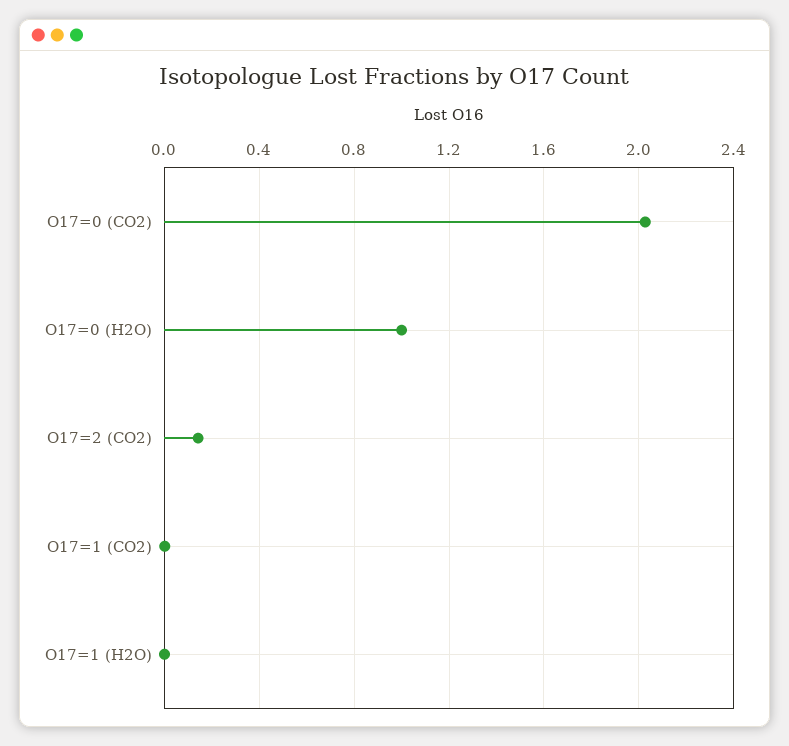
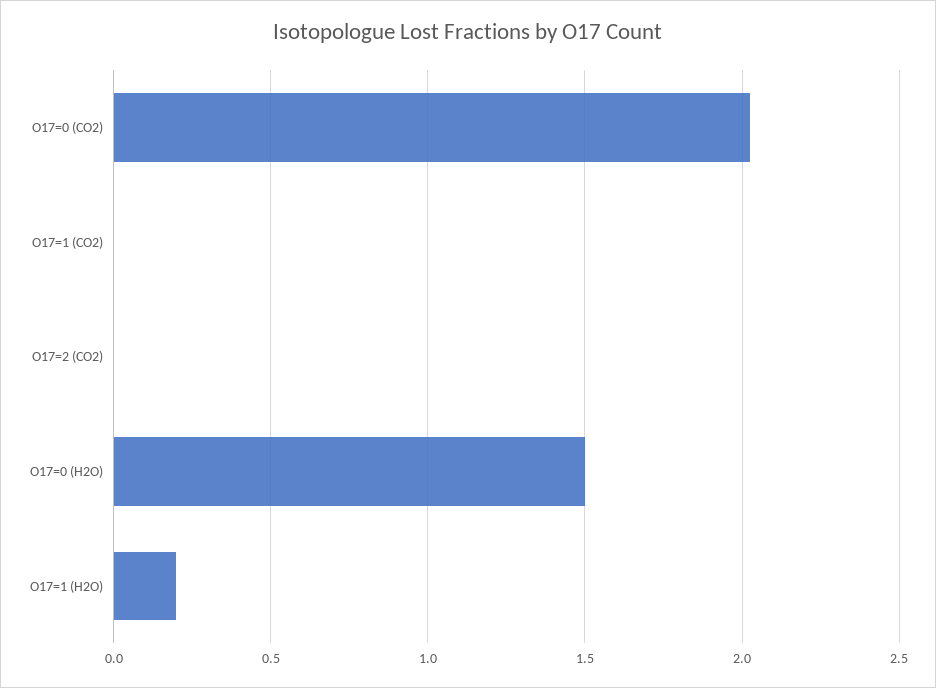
  {
    "O17=0 (CO2)": 2.05,
-   "O17=0 (H2O)": 1,
+   "O17=0 (H2O)": 1.5,
-   "O17=2 (CO2)": 0.15,
+   "O17=2 (CO2)": 0,
    "O17=1 (CO2)": 0,
-   "O17=1 (H2O)": 0
+   "O17=1 (H2O)": 0.2
  }

